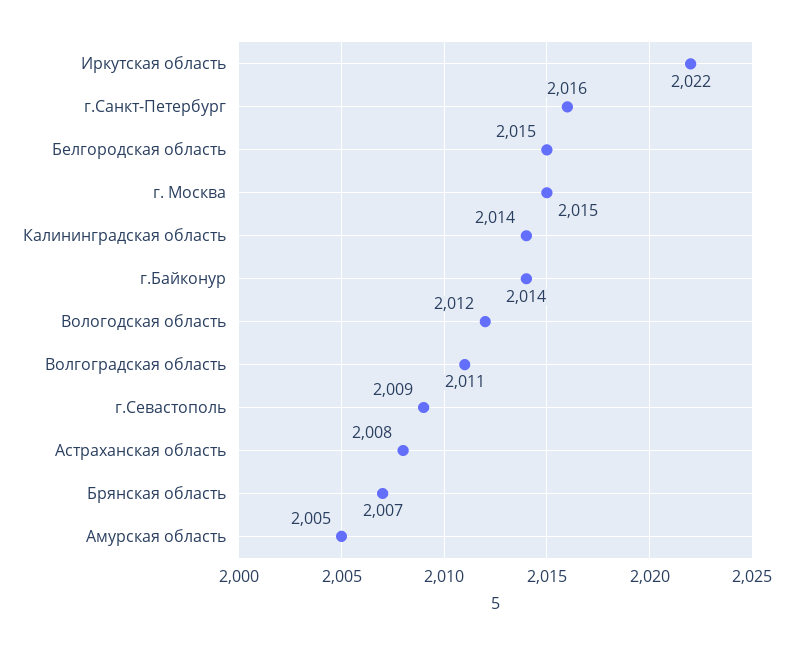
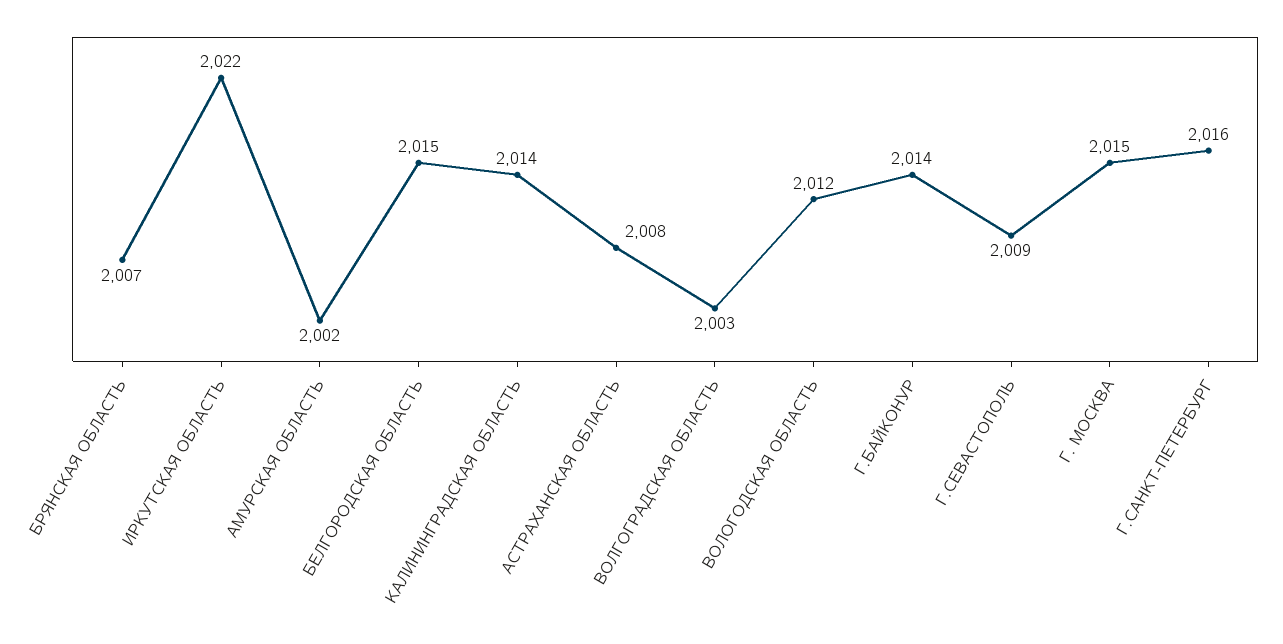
  {
    "Иркутская область": 2022,
    "г.Санкт-Петербург": 2016,
    "Белгородская область": 2015,
    "г. Москва": 2015,
    "Калининградская область": 2014,
    "г.Байконур": 2014,
    "Вологодская область": 2012,
-   "Волгоградская область": 2011,
+   "Волгоградская область": 2003,
    "г.Севастополь": 2009,
    "Астраханская область": 2008,
    "Брянская область": 2007,
-   "Амурская область": 2005
+   "Амурская область": 2002
  }

